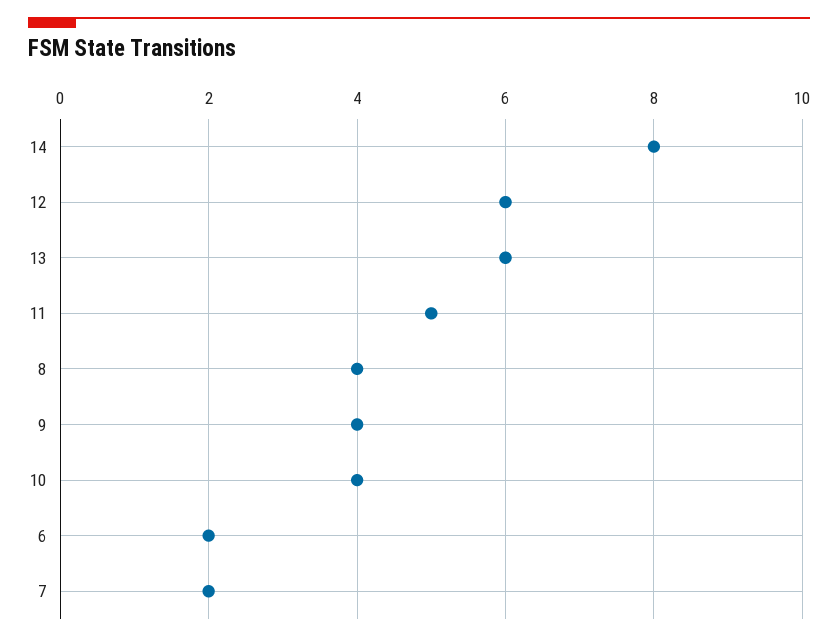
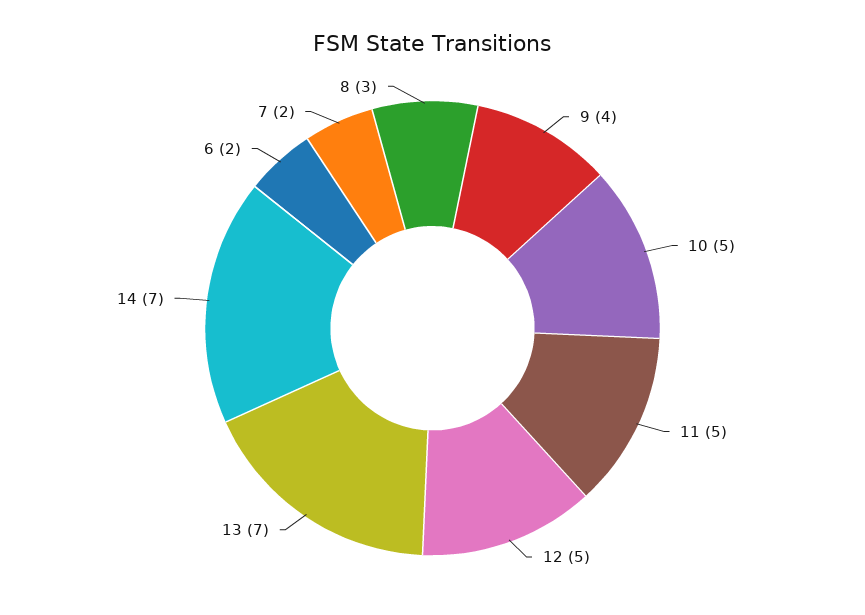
  {
-   "14": 8,
+   "14": 7,
-   "12": 6,
+   "12": 5,
-   "13": 6,
+   "13": 7,
    "11": 5,
-   "8": 4,
+   "8": 3,
    "9": 4,
-   "10": 4,
+   "10": 5,
    "6": 2,
    "7": 2
  }

